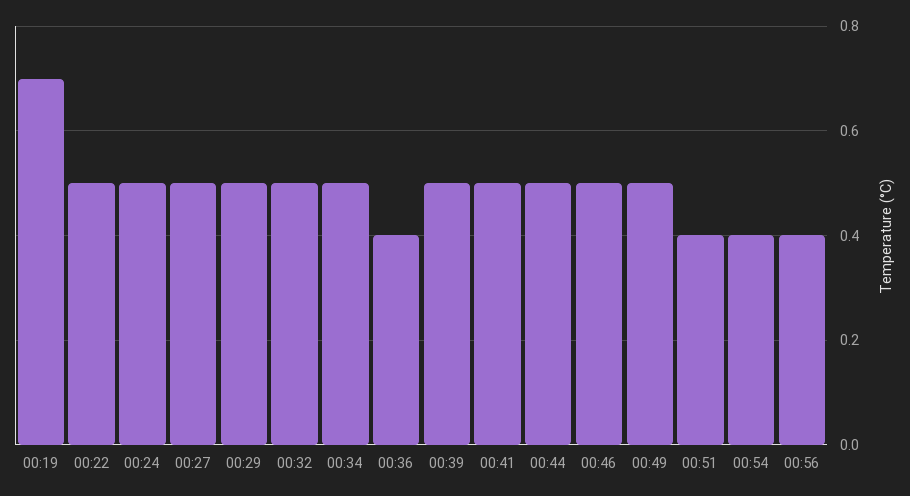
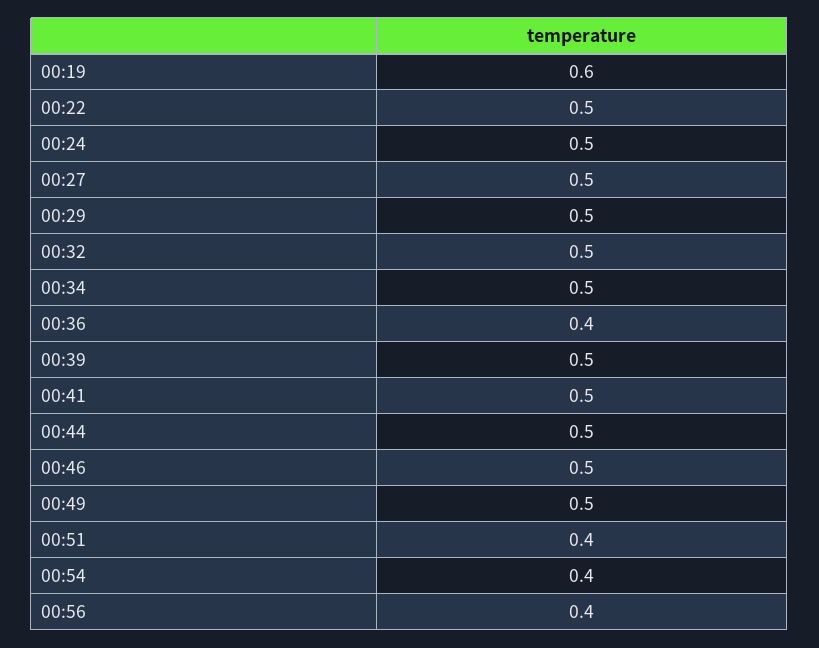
  {
-   "00:19": 0.7,
+   "00:19": 0.6,
    "00:22": 0.5,
    "00:24": 0.5,
    "00:27": 0.5,
    "00:29": 0.5,
    "00:32": 0.5,
    "00:34": 0.5,
    "00:36": 0.4,
    "00:39": 0.5,
    "00:41": 0.5,
    "00:44": 0.5,
    "00:46": 0.5,
    "00:49": 0.5,
    "00:51": 0.4,
    "00:54": 0.4,
    "00:56": 0.4
  }

